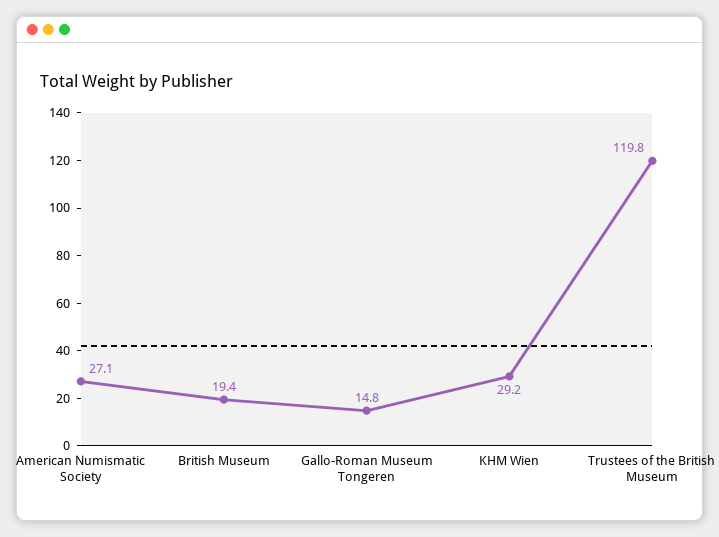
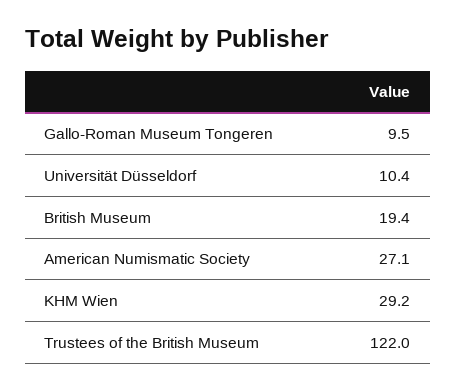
  {
    "American Numismatic Society": 27.1,
    "British Museum": 19.4,
-   "Gallo-Roman Museum Tongeren": 14.8,
+   "Gallo-Roman Museum Tongeren": 9.5,
    "KHM Wien": 29.2,
-   "Trustees of the British Museum": 119.8
+   "Trustees of the British Museum": 122,
+   "Universität Düsseldorf": 10.4
  }

